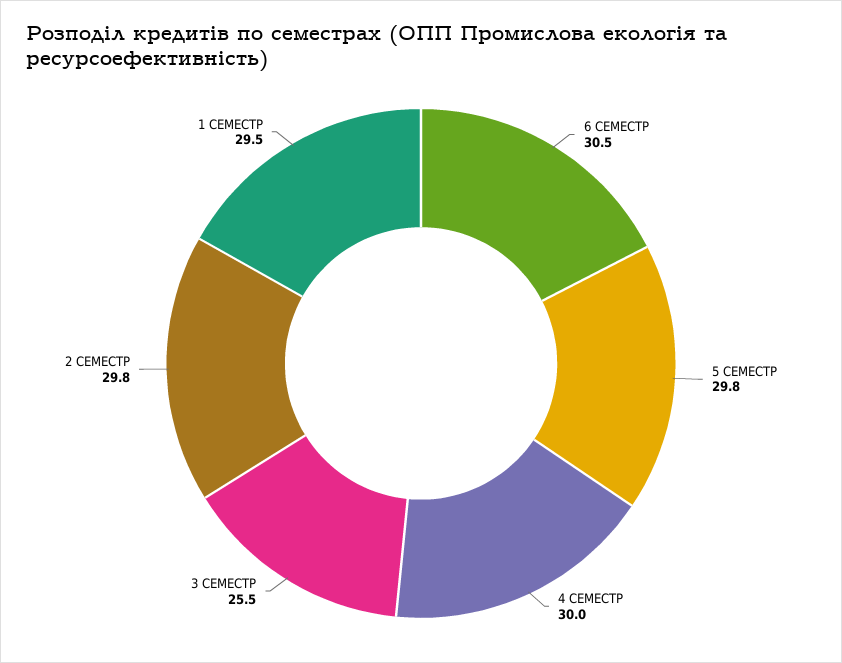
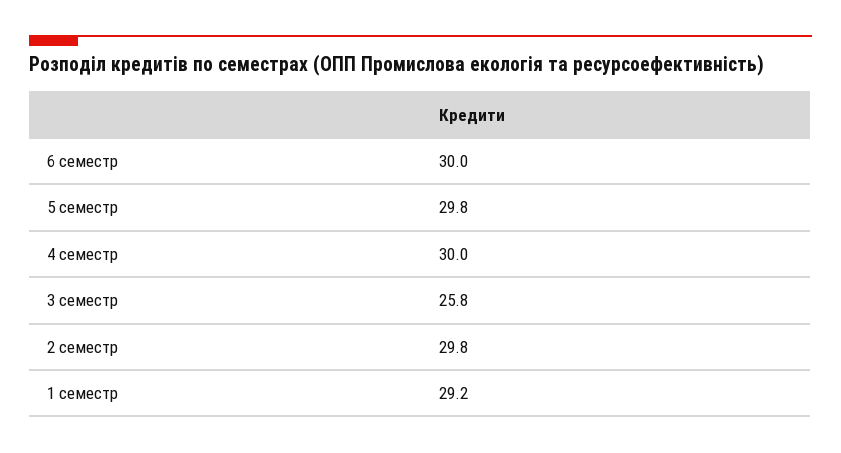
  {
-   "6 СЕМЕСТР": 30.5,
+   "6 СЕМЕСТР": 30,
    "5 СЕМЕСТР": 29.8,
    "4 СЕМЕСТР": 30,
-   "3 СЕМЕСТР": 25.5,
+   "3 СЕМЕСТР": 25.8,
    "2 СЕМЕСТР": 29.8,
-   "1 СЕМЕСТР": 29.5
+   "1 СЕМЕСТР": 29.2
  }

